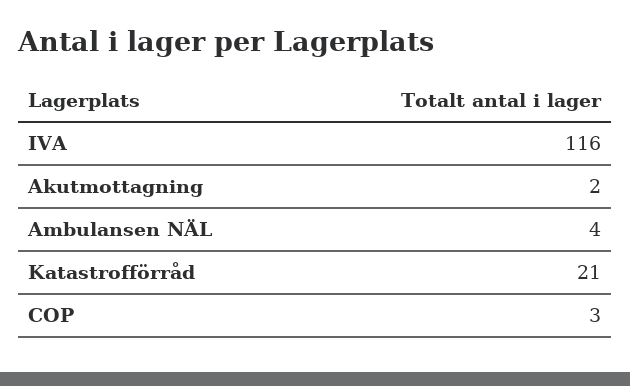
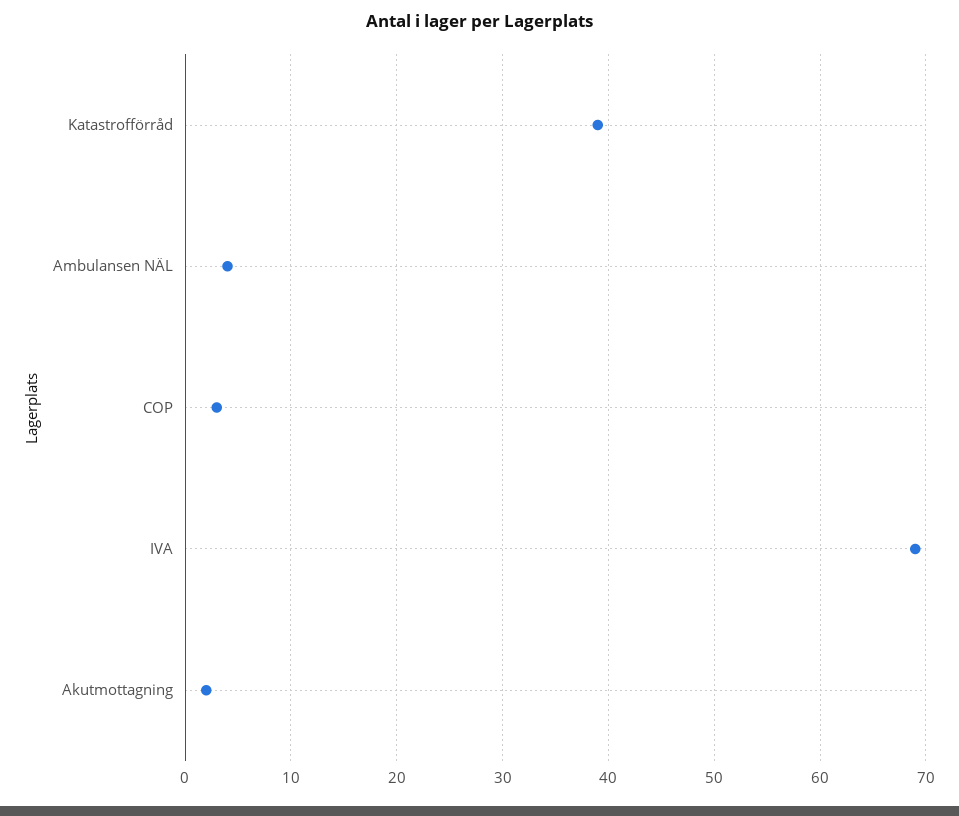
  {
-   "IVA": 116,
+   "IVA": 69,
    "Akutmottagning": 2,
    "Ambulansen NÄL": 4,
-   "Katastrofförråd": 21,
+   "Katastrofförråd": 39,
    "COP": 3
  }

